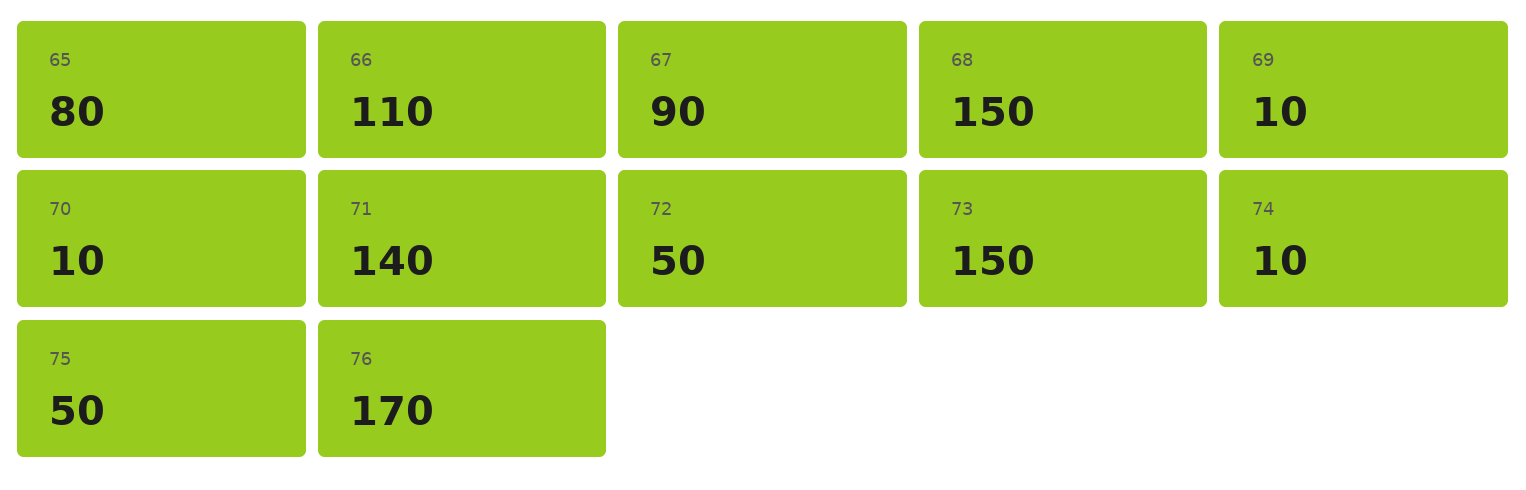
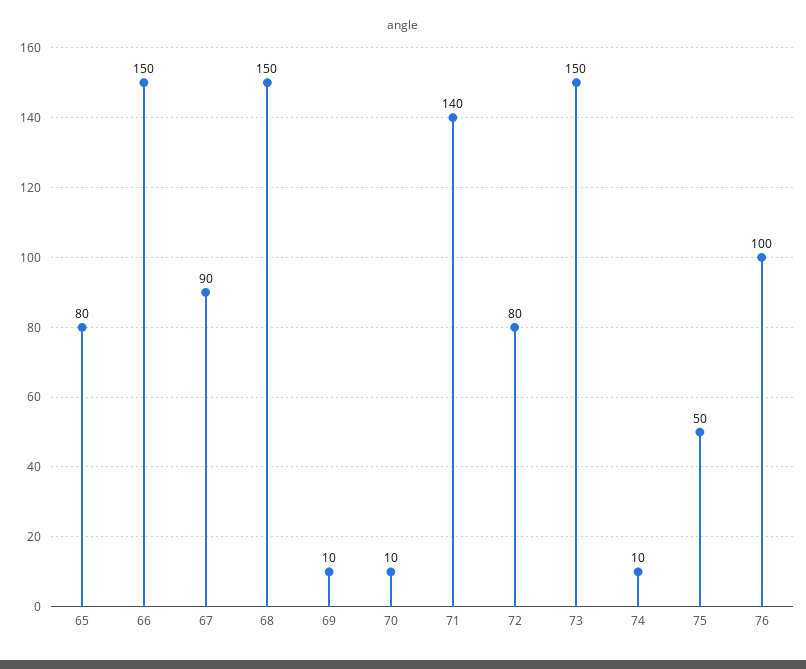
  {
    "65": 80,
-   "66": 110,
+   "66": 150,
    "67": 90,
    "68": 150,
    "69": 10,
    "70": 10,
    "71": 140,
-   "72": 50,
+   "72": 80,
    "73": 150,
    "74": 10,
    "75": 50,
-   "76": 170
+   "76": 100
  }

